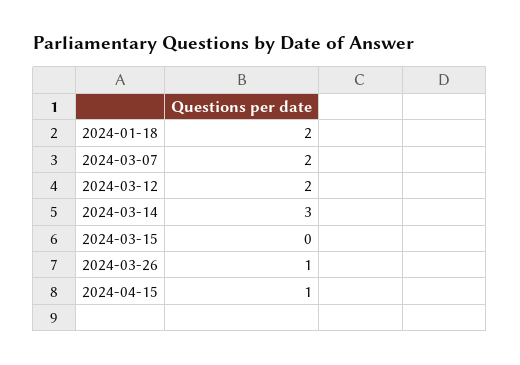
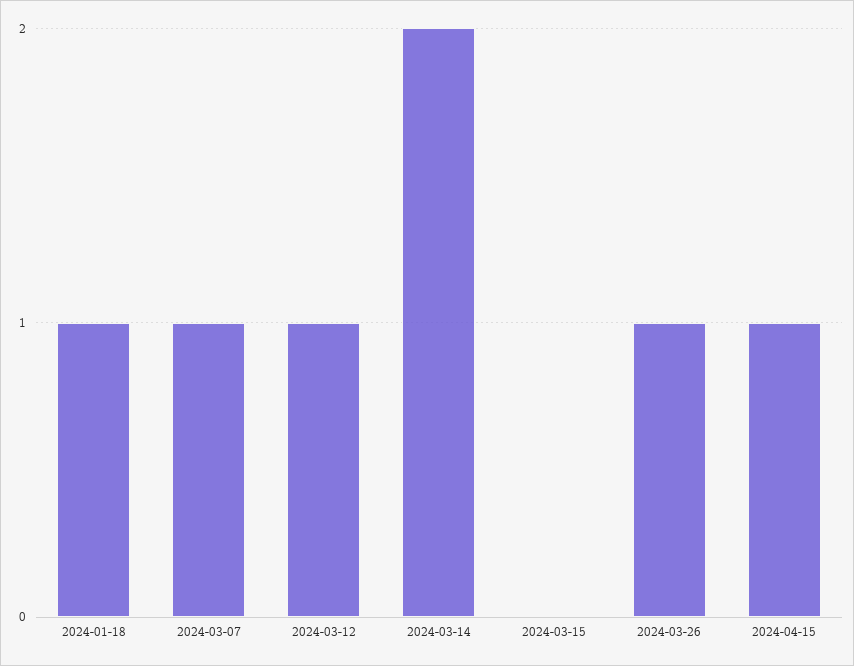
  {
-   "2024-01-18": 2,
+   "2024-01-18": 1,
-   "2024-03-07": 2,
+   "2024-03-07": 1,
-   "2024-03-12": 2,
+   "2024-03-12": 1,
-   "2024-03-14": 3,
+   "2024-03-14": 2,
    "2024-03-15": 0,
    "2024-03-26": 1,
    "2024-04-15": 1
  }

